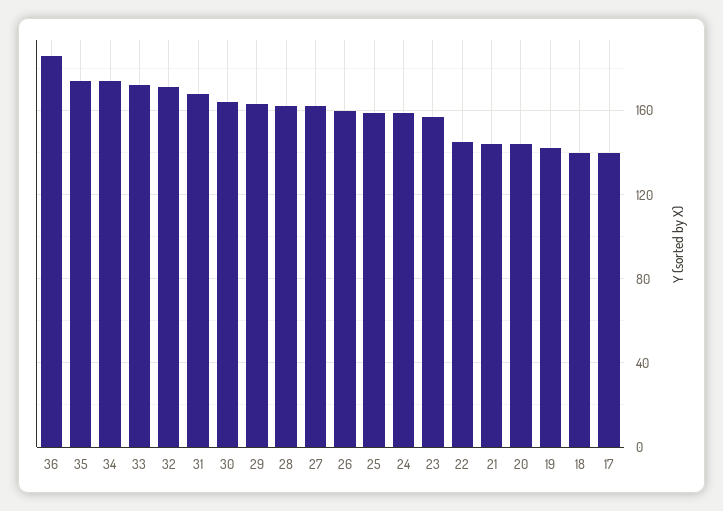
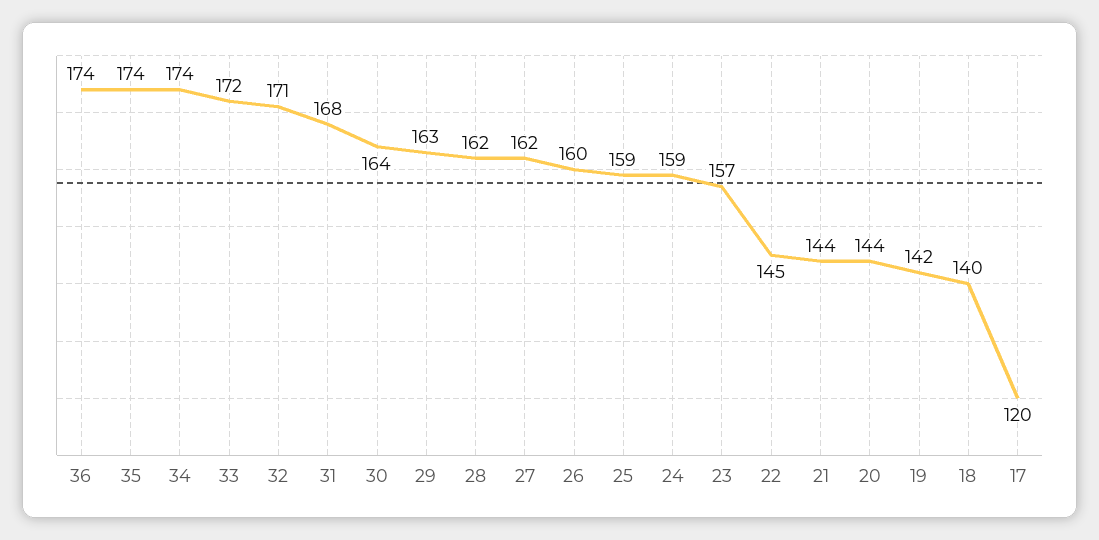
  {
-   "36": 185,
+   "36": 174,
    "35": 174,
    "34": 174,
    "33": 172,
    "32": 171,
    "31": 168,
    "30": 164,
    "29": 163,
    "28": 162,
    "27": 162,
    "26": 160,
    "25": 159,
    "24": 159,
    "23": 157,
    "22": 145,
    "21": 144,
    "20": 144,
    "19": 142,
    "18": 140,
-   "17": 140
+   "17": 120
  }

